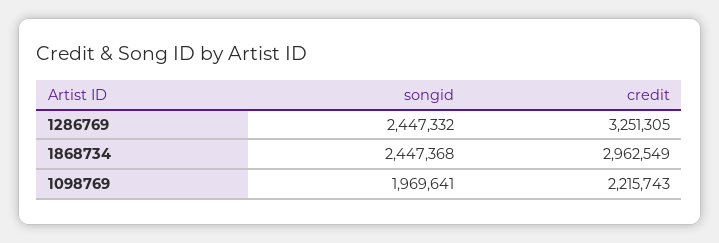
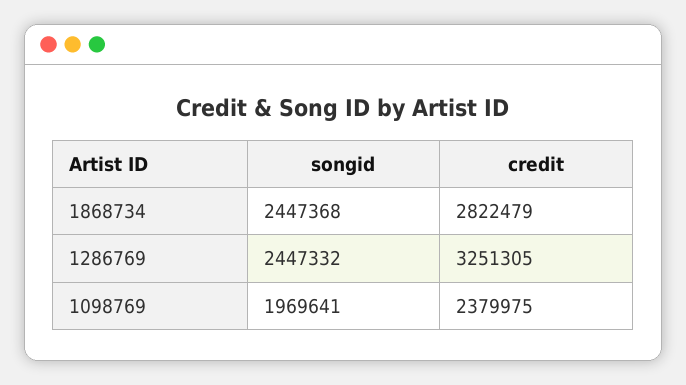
  {
    "songid": {
      "1286769": 2447332,
      "1868734": 2447368,
      "1098769": 1969641
    },
    "credit": {
      "1286769": 3251305,
-     "1868734": 2962549,
+     "1868734": 2822479,
-     "1098769": 2215743
+     "1098769": 2379975
    }
  }

